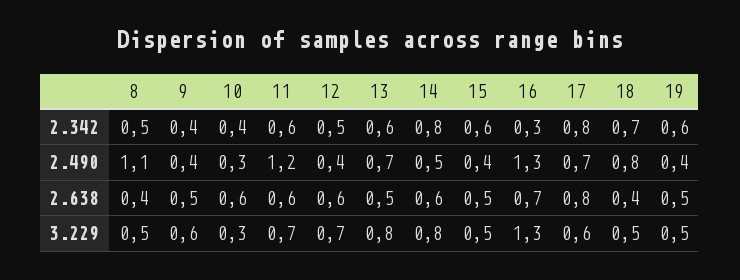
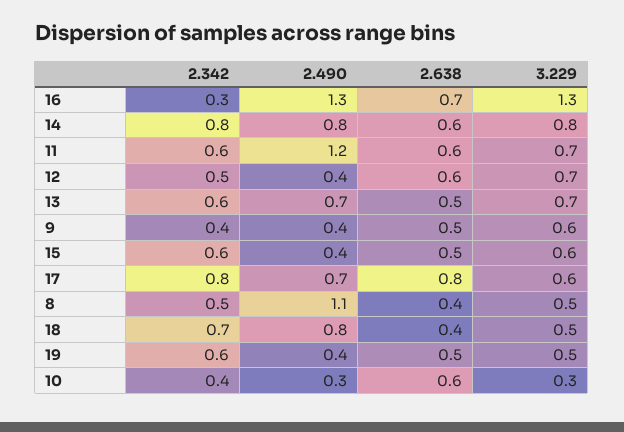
  {
    "8": {
      "2.342": 0.5,
      "2.490": 1.1,
      "2.638": 0.4,
      "3.229": 0.5
    },
    "9": {
      "2.342": 0.4,
      "2.490": 0.4,
      "2.638": 0.5,
      "3.229": 0.6
    },
    "10": {
      "2.342": 0.4,
      "2.490": 0.3,
      "2.638": 0.6,
      "3.229": 0.3
    },
    "11": {
      "2.342": 0.6,
      "2.490": 1.2,
      "2.638": 0.6,
      "3.229": 0.7
    },
    "12": {
      "2.342": 0.5,
      "2.490": 0.4,
      "2.638": 0.6,
      "3.229": 0.7
    },
    "13": {
      "2.342": 0.6,
      "2.490": 0.7,
      "2.638": 0.5,
-     "3.229": 0.8
+     "3.229": 0.7
    },
    "14": {
      "2.342": 0.8,
-     "2.490": 0.5,
+     "2.490": 0.8,
      "2.638": 0.6,
      "3.229": 0.8
    },
    "15": {
      "2.342": 0.6,
      "2.490": 0.4,
      "2.638": 0.5,
-     "3.229": 0.5
+     "3.229": 0.6
    },
    "16": {
      "2.342": 0.3,
      "2.490": 1.3,
      "2.638": 0.7,
      "3.229": 1.3
    },
    "17": {
      "2.342": 0.8,
      "2.490": 0.7,
      "2.638": 0.8,
      "3.229": 0.6
    },
    "18": {
      "2.342": 0.7,
      "2.490": 0.8,
      "2.638": 0.4,
      "3.229": 0.5
    },
    "19": {
      "2.342": 0.6,
      "2.490": 0.4,
      "2.638": 0.5,
      "3.229": 0.5
    }
  }

